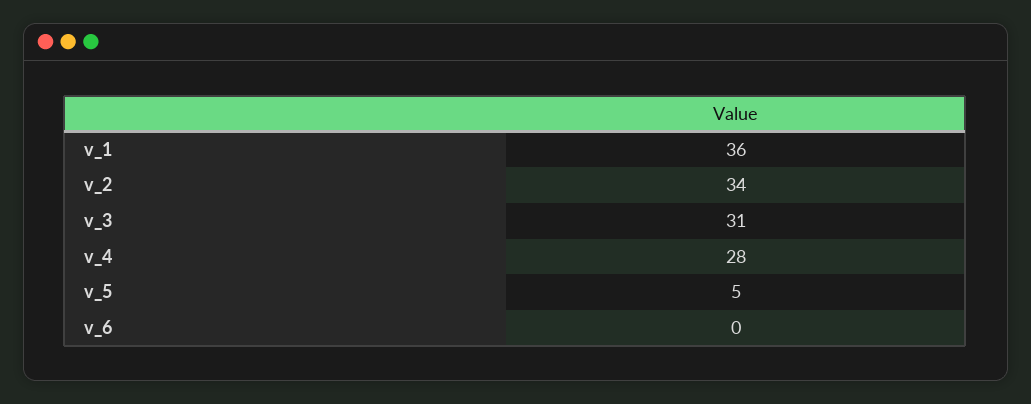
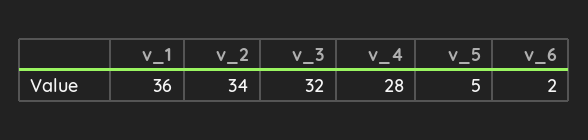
  {
    "v_1": 36,
    "v_2": 34,
-   "v_3": 31,
+   "v_3": 32,
    "v_4": 28,
    "v_5": 5,
-   "v_6": 0
+   "v_6": 2
  }

